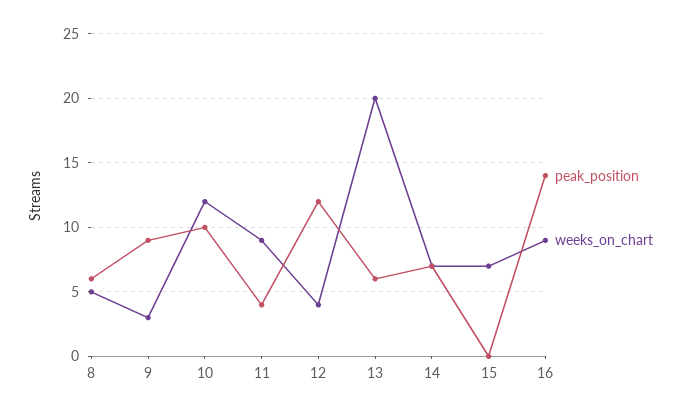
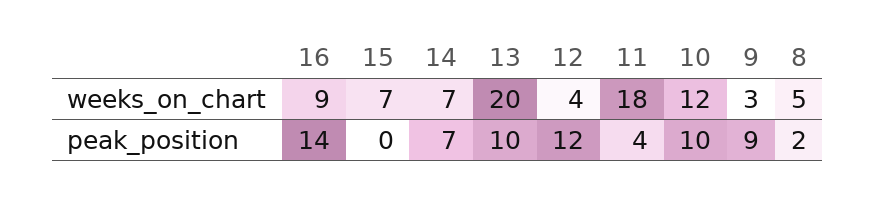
  {
    "peak_position": {
-     "8": 6,
+     "8": 2,
      "9": 9,
      "10": 10,
      "11": 4,
      "12": 12,
-     "13": 6,
+     "13": 10,
      "14": 7,
      "15": 0,
      "16": 14
    },
    "weeks_on_chart": {
      "8": 5,
      "9": 3,
      "10": 12,
-     "11": 9,
+     "11": 18,
      "12": 4,
      "13": 20,
      "14": 7,
      "15": 7,
      "16": 9
    }
  }

